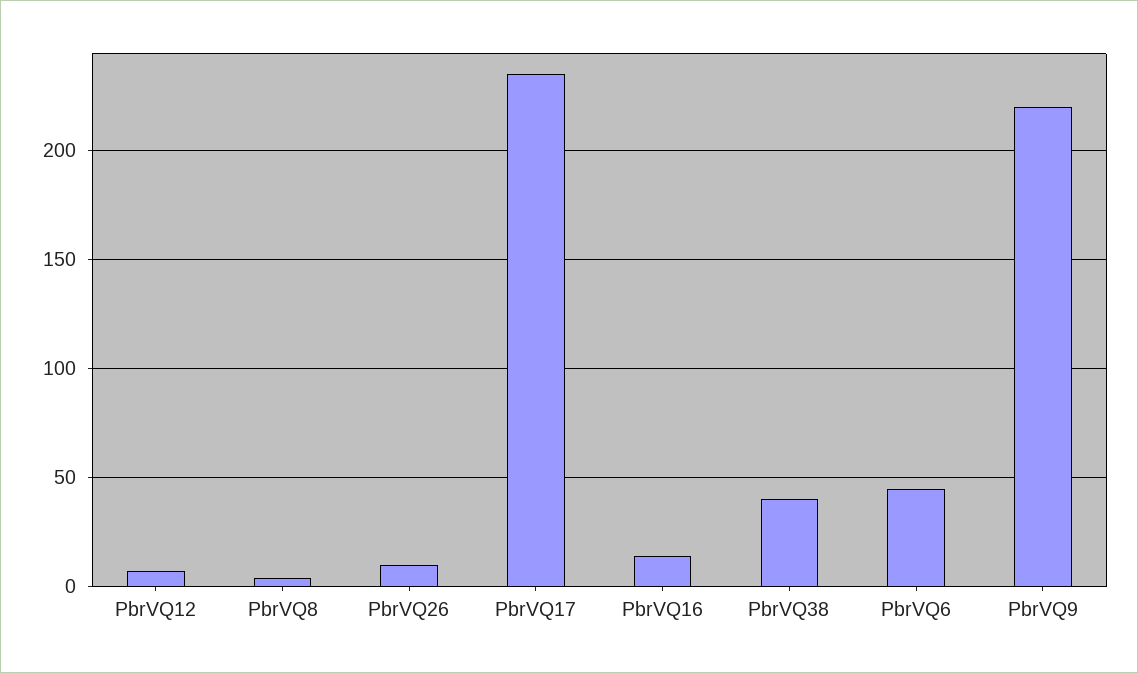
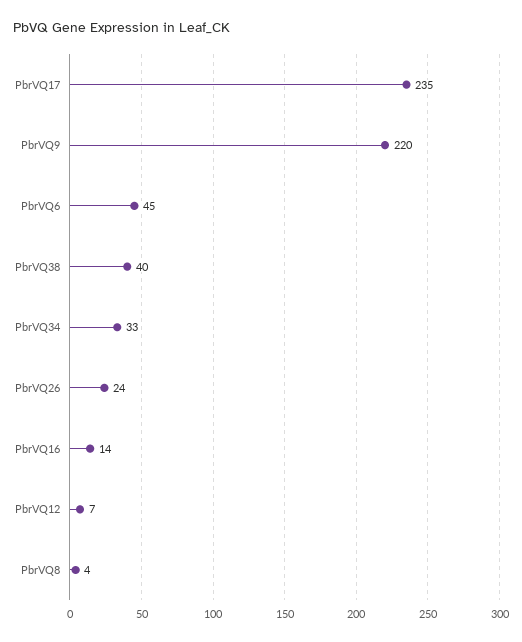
  {
    "PbrVQ12": 7,
    "PbrVQ8": 4,
-   "PbrVQ26": 10,
+   "PbrVQ26": 24,
    "PbrVQ17": 235,
    "PbrVQ16": 14,
    "PbrVQ38": 40,
    "PbrVQ6": 45,
-   "PbrVQ9": 220
+   "PbrVQ9": 220,
+   "PbrVQ34": 33
  }

